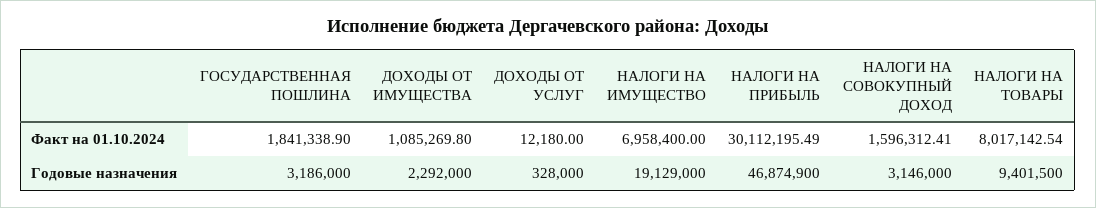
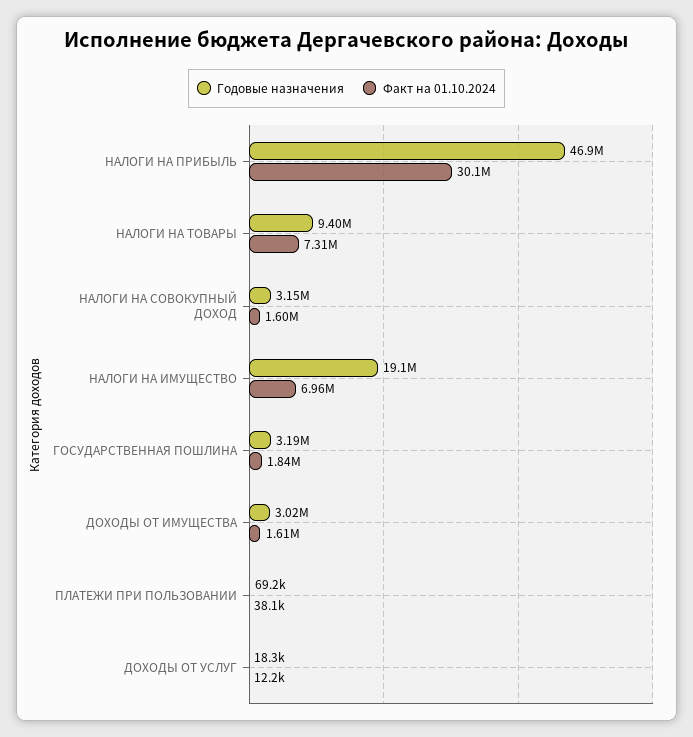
  {
    "Факт на 01.10.2024": {
      "ГОСУДАРСТВЕННАЯ ПОШЛИНА": 1841338.9,
-     "ДОХОДЫ ОТ ИМУЩЕСТВА": 1085269.8,
+     "ДОХОДЫ ОТ ИМУЩЕСТВА": 1610000,
      "ДОХОДЫ ОТ УСЛУГ": 12180,
      "НАЛОГИ НА ИМУЩЕСТВО": 6958400,
      "НАЛОГИ НА ПРИБЫЛЬ": 30112195.49,
      "НАЛОГИ НА СОВОКУПНЫЙ ДОХОД": 1596312.41,
-     "НАЛОГИ НА ТОВАРЫ": 8017142.54
+     "НАЛОГИ НА ТОВАРЫ": 7310000,
+     "ПЛАТЕЖИ ПРИ ПОЛЬЗОВАНИИ": 38100
    },
    "Годовые назначения": {
      "ГОСУДАРСТВЕННАЯ ПОШЛИНА": 3186000,
-     "ДОХОДЫ ОТ ИМУЩЕСТВА": 2292000,
+     "ДОХОДЫ ОТ ИМУЩЕСТВА": 3020000,
-     "ДОХОДЫ ОТ УСЛУГ": 328000,
+     "ДОХОДЫ ОТ УСЛУГ": 18300,
      "НАЛОГИ НА ИМУЩЕСТВО": 19129000,
      "НАЛОГИ НА ПРИБЫЛЬ": 46874900,
      "НАЛОГИ НА СОВОКУПНЫЙ ДОХОД": 3146000,
-     "НАЛОГИ НА ТОВАРЫ": 9401500
+     "НАЛОГИ НА ТОВАРЫ": 9401500,
+     "ПЛАТЕЖИ ПРИ ПОЛЬЗОВАНИИ": 69200
    }
  }

